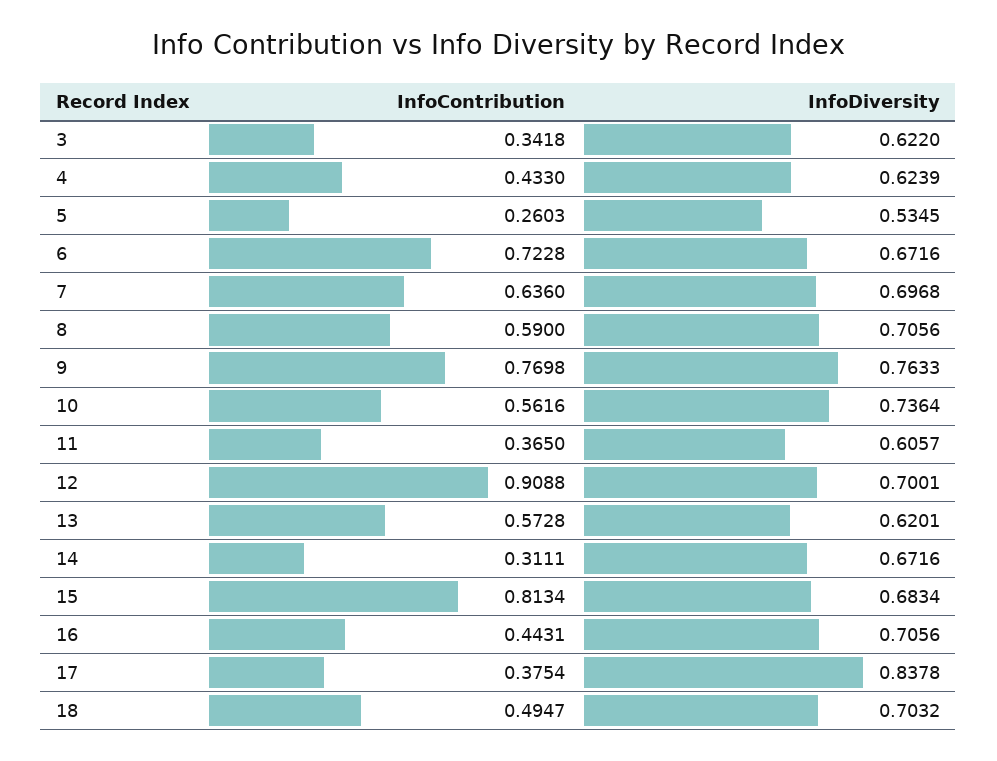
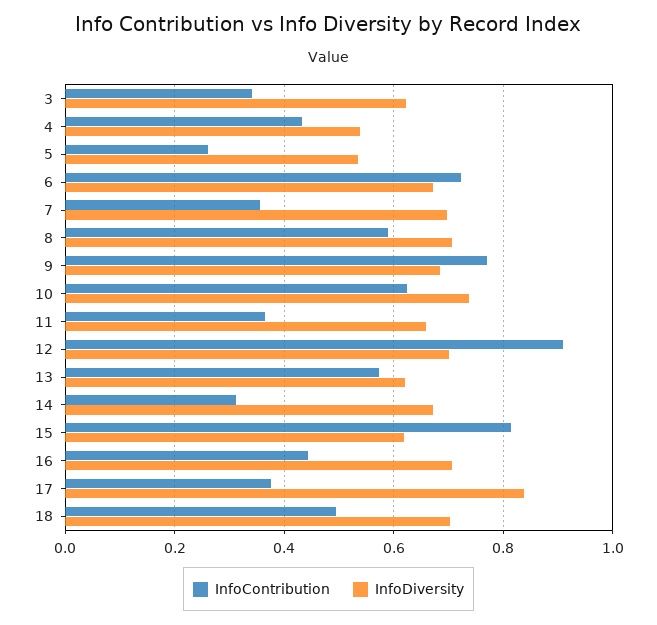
  {
    "InfoContribution": {
      "3": 0.3418,
      "4": 0.433,
      "5": 0.2603,
      "6": 0.7228,
-     "7": 0.636,
+     "7": 0.36,
      "8": 0.59,
      "9": 0.7698,
-     "10": 0.5616,
+     "10": 0.62,
      "11": 0.365,
      "12": 0.9088,
      "13": 0.5728,
      "14": 0.3111,
      "15": 0.8134,
      "16": 0.4431,
      "17": 0.3754,
      "18": 0.4947
    },
    "InfoDiversity": {
      "3": 0.622,
-     "4": 0.6239,
+     "4": 0.54,
      "5": 0.5345,
      "6": 0.6716,
      "7": 0.6968,
      "8": 0.7056,
-     "9": 0.7633,
+     "9": 0.68,
      "10": 0.7364,
-     "11": 0.6057,
+     "11": 0.66,
      "12": 0.7001,
      "13": 0.6201,
      "14": 0.6716,
-     "15": 0.6834,
+     "15": 0.62,
      "16": 0.7056,
      "17": 0.8378,
      "18": 0.7032
    }
  }

